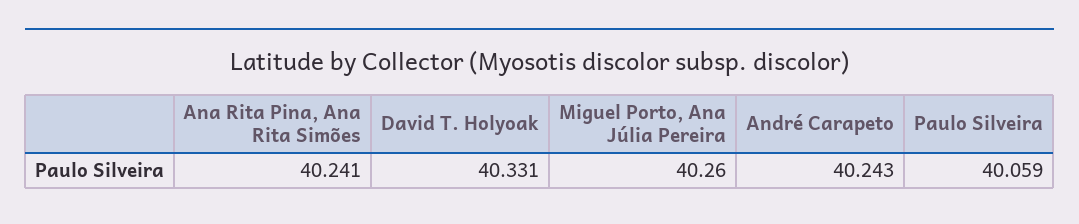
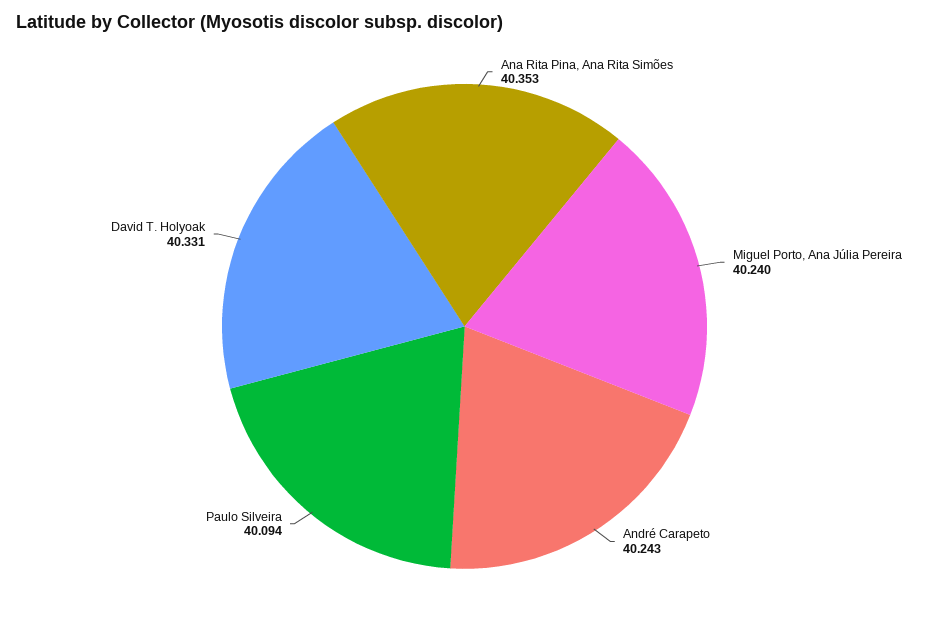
  {
-   "Ana Rita Pina, Ana Rita Simões": 40.241,
+   "Ana Rita Pina, Ana Rita Simões": 40.353,
    "David T. Holyoak": 40.331,
-   "Miguel Porto, Ana Júlia Pereira": 40.26,
+   "Miguel Porto, Ana Júlia Pereira": 40.24,
    "André Carapeto": 40.243,
-   "Paulo Silveira": 40.059
+   "Paulo Silveira": 40.094
  }

